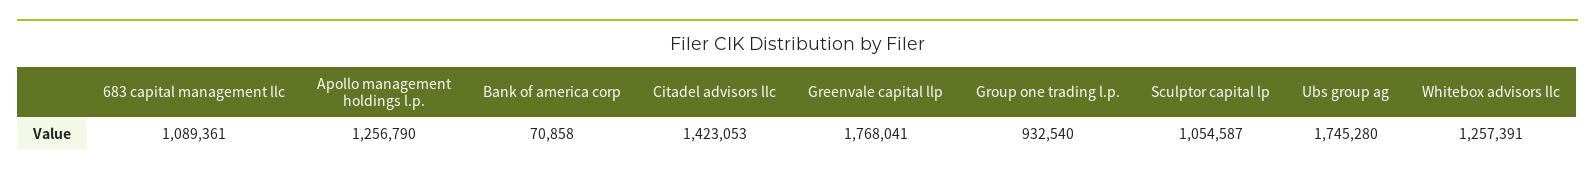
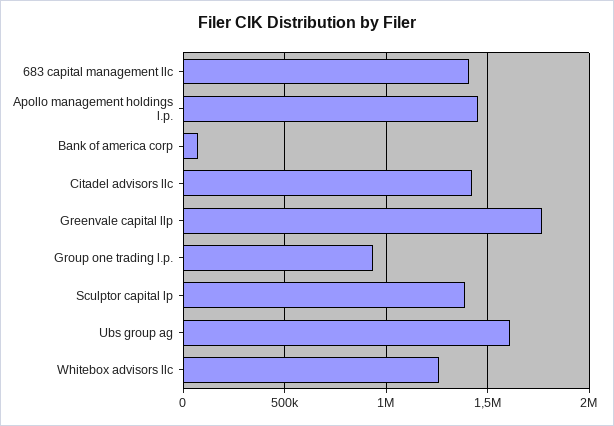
  {
-   "683 capital management llc": 1089361,
+   "683 capital management llc": 1400000,
-   "Apollo management holdings l.p.": 1256790,
+   "Apollo management holdings l.p.": 1450000,
    "Bank of america corp": 70858,
    "Citadel advisors llc": 1423053,
    "Greenvale capital llp": 1768041,
    "Group one trading l.p.": 932540,
-   "Sculptor capital lp": 1054587,
+   "Sculptor capital lp": 1400000,
-   "Ubs group ag": 1745280,
+   "Ubs group ag": 1600000,
    "Whitebox advisors llc": 1257391
  }

